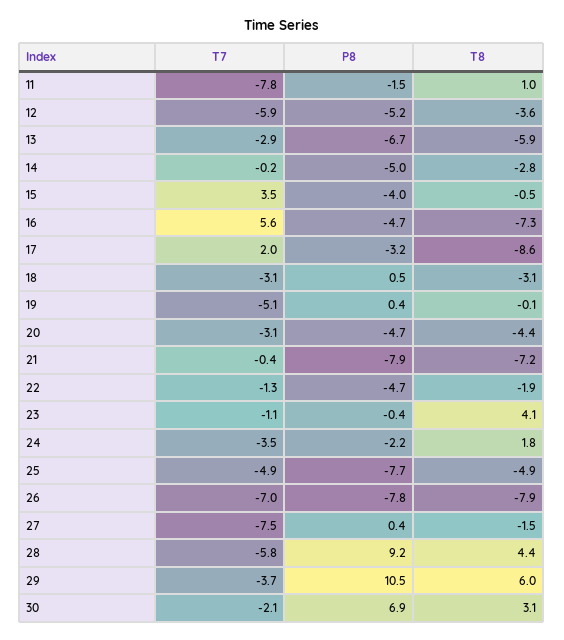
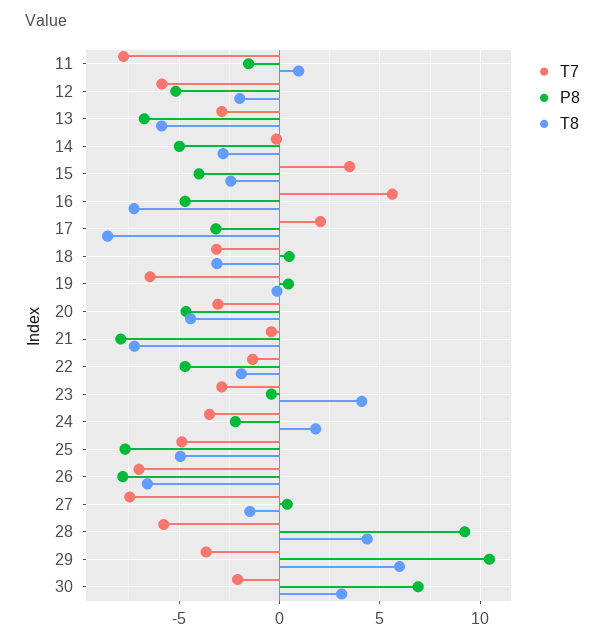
  {
    "T7": {
      "11": -7.8,
      "12": -5.9,
      "13": -2.9,
      "14": -0.2,
      "15": 3.5,
      "16": 5.6,
      "17": 2,
      "18": -3.1,
-     "19": -5.1,
+     "19": -6.5,
      "20": -3.1,
      "21": -0.4,
      "22": -1.3,
-     "23": -1.1,
+     "23": -3,
      "24": -3.5,
      "25": -4.9,
      "26": -7,
      "27": -7.5,
      "28": -5.8,
      "29": -3.7,
      "30": -2.1
    },
    "P8": {
      "11": -1.5,
      "12": -5.2,
      "13": -6.7,
      "14": -5,
      "15": -4,
      "16": -4.7,
      "17": -3.2,
      "18": 0.5,
      "19": 0.4,
      "20": -4.7,
      "21": -7.9,
      "22": -4.7,
      "23": -0.4,
      "24": -2.2,
      "25": -7.7,
      "26": -7.8,
      "27": 0.4,
      "28": 9.2,
      "29": 10.5,
      "30": 6.9
    },
    "T8": {
      "11": 1,
-     "12": -3.6,
+     "12": -2,
      "13": -5.9,
      "14": -2.8,
-     "15": -0.5,
+     "15": -2.5,
      "16": -7.3,
      "17": -8.6,
      "18": -3.1,
      "19": -0.1,
      "20": -4.4,
      "21": -7.2,
      "22": -1.9,
      "23": 4.1,
      "24": 1.8,
      "25": -4.9,
-     "26": -7.9,
+     "26": -6.5,
      "27": -1.5,
      "28": 4.4,
      "29": 6,
      "30": 3.1
    }
  }

